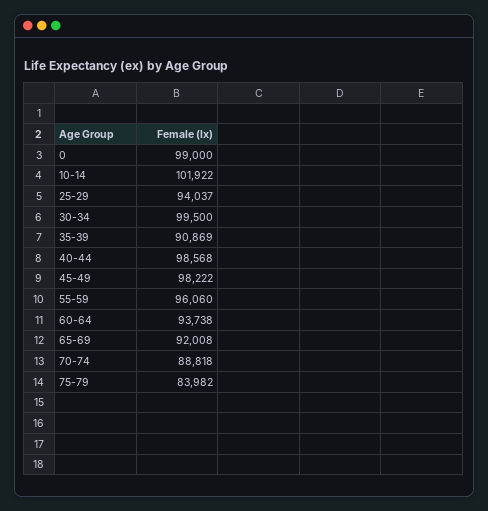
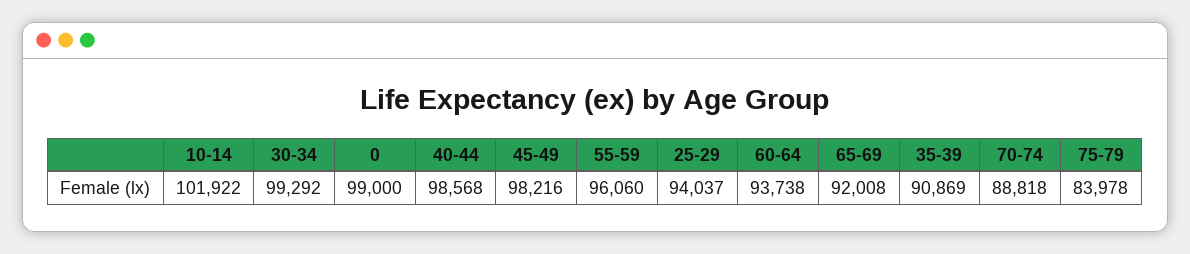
  {
    "0": 99000,
    "10-14": 101922,
    "25-29": 94037,
-   "30-34": 99500,
+   "30-34": 99292,
    "35-39": 90869,
    "40-44": 98568,
-   "45-49": 98222,
+   "45-49": 98216,
    "55-59": 96060,
    "60-64": 93738,
    "65-69": 92008,
    "70-74": 88818,
-   "75-79": 83982
+   "75-79": 83978
  }

